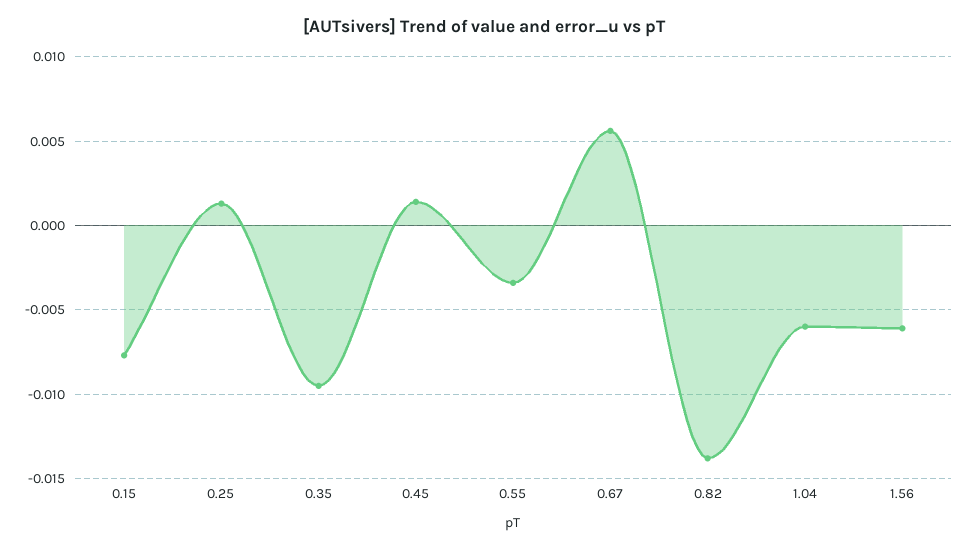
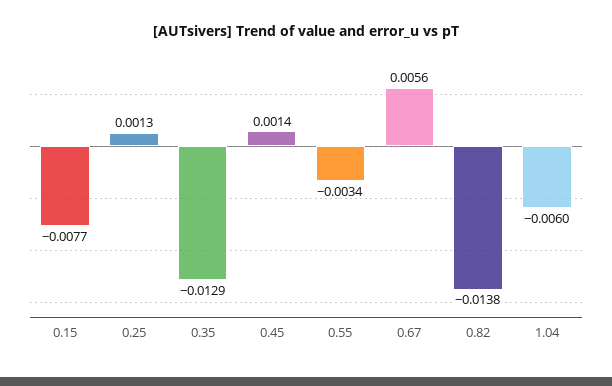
  {
    "0.15": -0.0077,
    "0.25": 0.0013,
-   "0.35": -0.0095,
+   "0.35": -0.0129,
    "0.45": 0.0014,
    "0.55": -0.0034,
    "0.67": 0.0056,
    "0.82": -0.0138,
-   "1.04": -0.006,
+   "1.04": -0.006
-   "1.56": -0.006
  }

